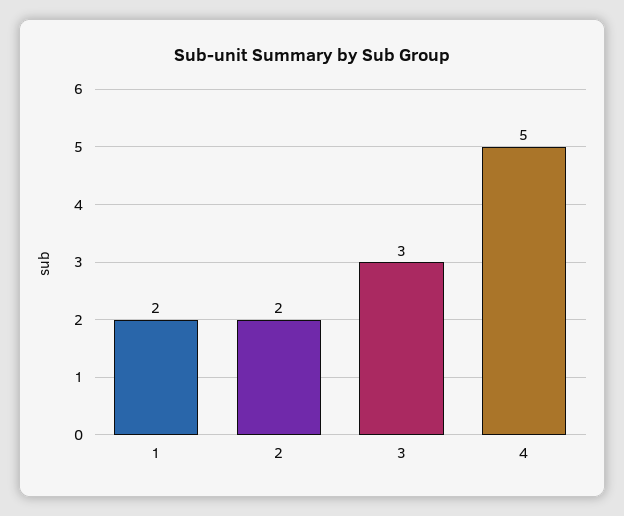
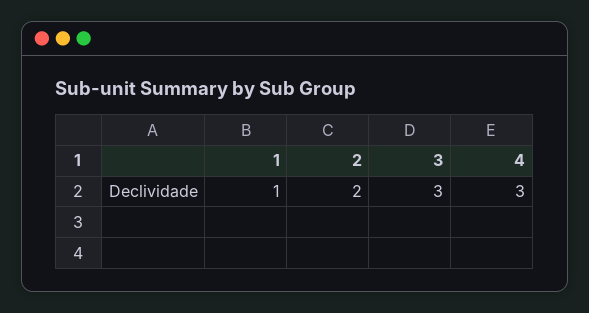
  {
-   "1": 2,
+   "1": 1,
    "2": 2,
    "3": 3,
-   "4": 5
+   "4": 3
  }

